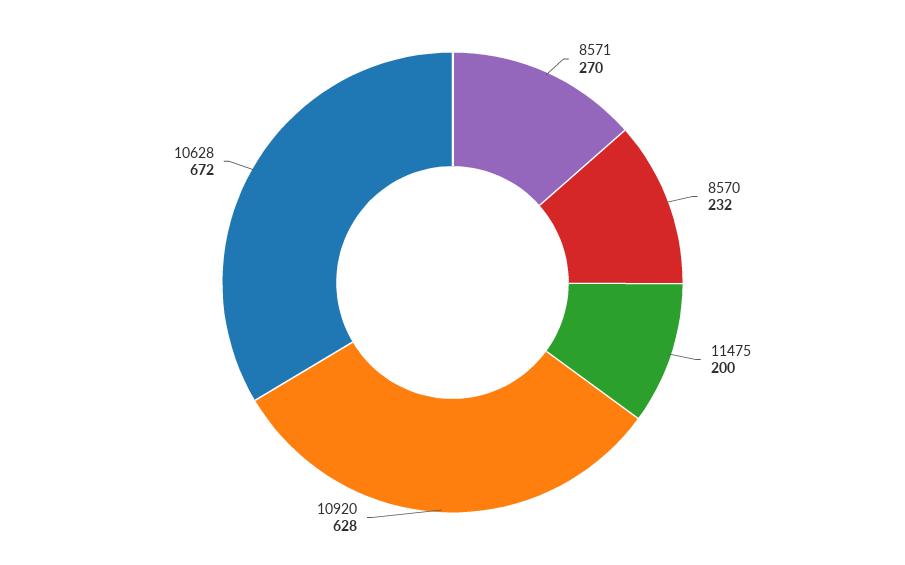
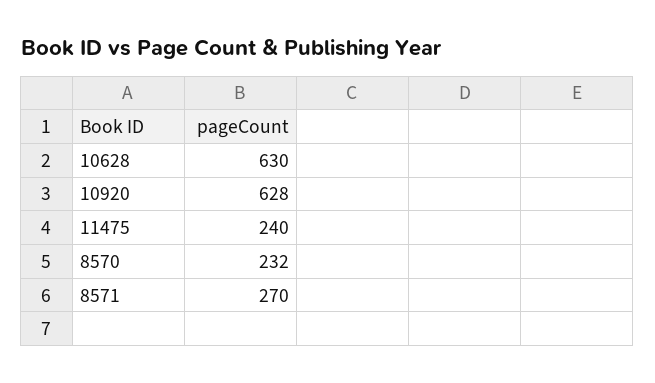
  {
    "8571": 270,
    "8570": 232,
-   "11475": 200,
+   "11475": 240,
    "10920": 628,
-   "10628": 672
+   "10628": 630
  }

